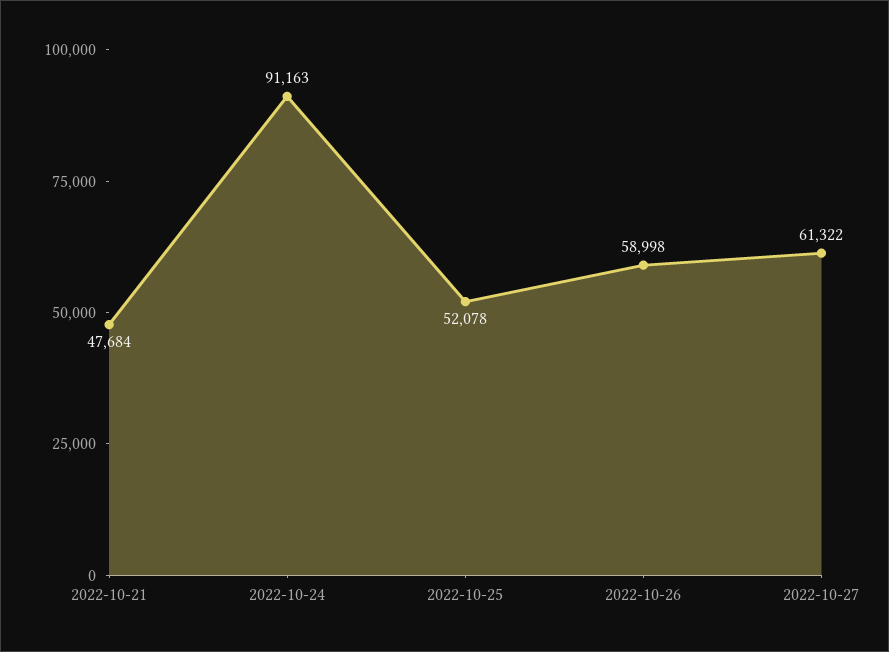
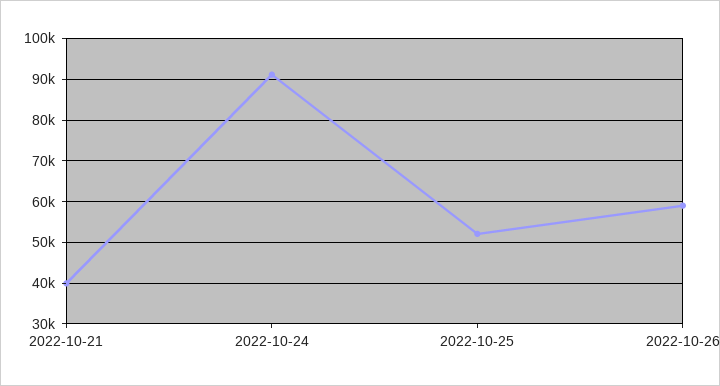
  {
-   "2022-10-21": 47684,
+   "2022-10-21": 40000,
    "2022-10-24": 91163,
    "2022-10-25": 52078,
-   "2022-10-26": 58998,
+   "2022-10-26": 58998
-   "2022-10-27": 61322
  }

